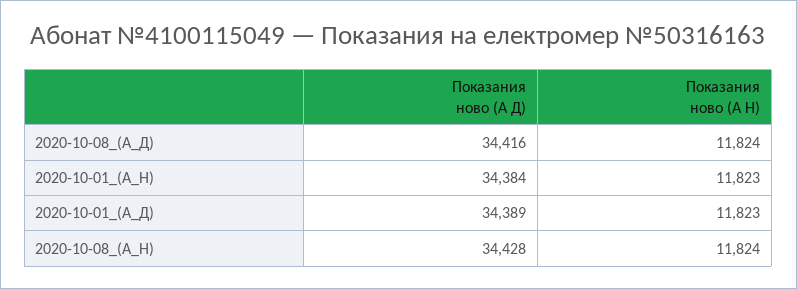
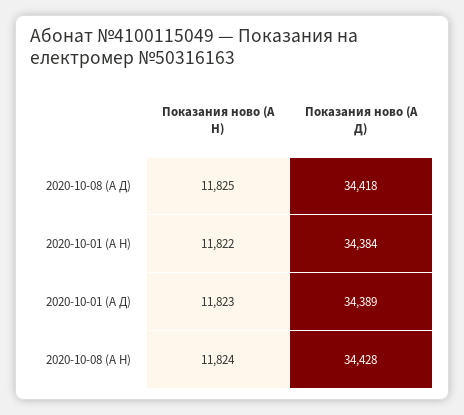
  {
    "Показания ново (А Д)": {
-     "2020-10-08_(А_Д)": 34416,
+     "2020-10-08_(А_Д)": 34418,
      "2020-10-01_(А_Н)": 34384,
      "2020-10-01_(А_Д)": 34389,
      "2020-10-08_(А_Н)": 34428
    },
    "Показания ново (А Н)": {
-     "2020-10-08_(А_Д)": 11824,
+     "2020-10-08_(А_Д)": 11825,
-     "2020-10-01_(А_Н)": 11823,
+     "2020-10-01_(А_Н)": 11822,
      "2020-10-01_(А_Д)": 11823,
      "2020-10-08_(А_Н)": 11824
    }
  }

